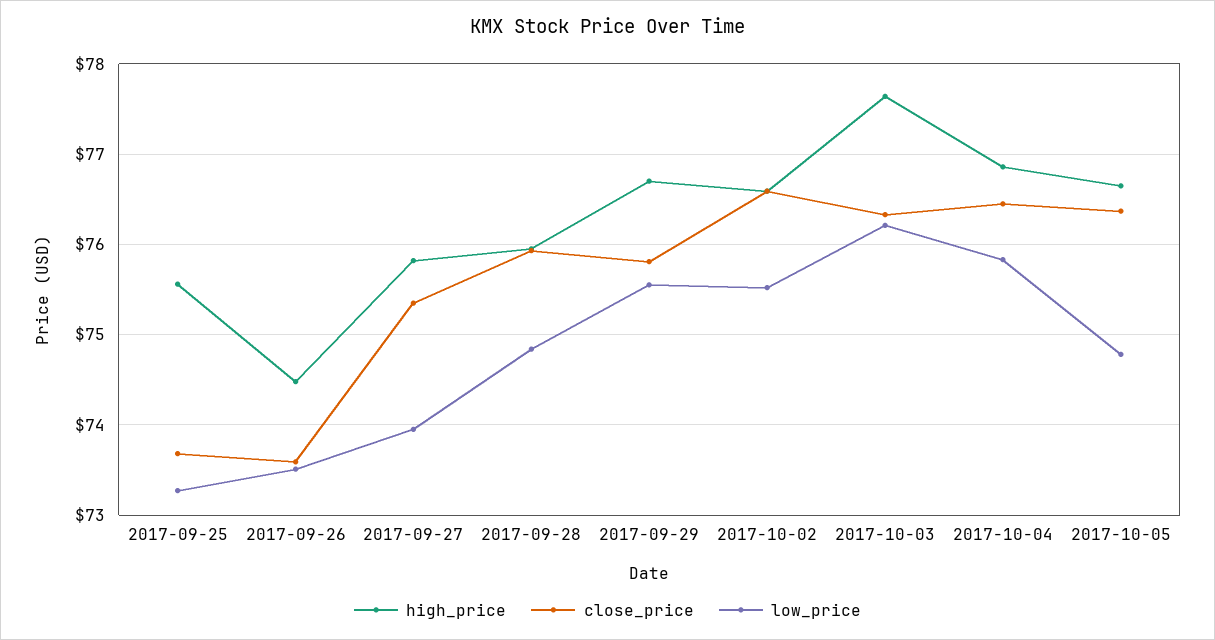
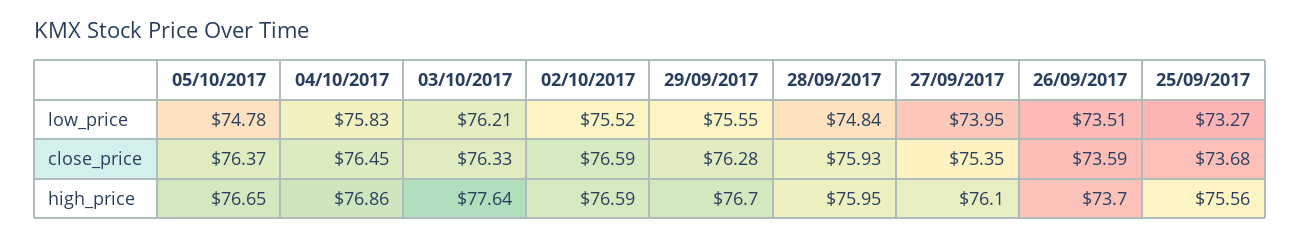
  {
    "high_price": {
      "2017-09-25": 75.56,
-     "2017-09-26": 74.5,
+     "2017-09-26": 73.7,
-     "2017-09-27": 75.8,
+     "2017-09-27": 76.1,
      "2017-09-28": 75.95,
      "2017-09-29": 76.7,
      "2017-10-02": 76.59,
      "2017-10-03": 77.64,
      "2017-10-04": 76.86,
      "2017-10-05": 76.65
    },
    "close_price": {
      "2017-09-25": 73.68,
      "2017-09-26": 73.59,
      "2017-09-27": 75.35,
      "2017-09-28": 75.93,
-     "2017-09-29": 75.8,
+     "2017-09-29": 76.28,
      "2017-10-02": 76.59,
      "2017-10-03": 76.33,
      "2017-10-04": 76.45,
      "2017-10-05": 76.37
    },
    "low_price": {
      "2017-09-25": 73.27,
      "2017-09-26": 73.51,
      "2017-09-27": 73.95,
      "2017-09-28": 74.84,
      "2017-09-29": 75.55,
      "2017-10-02": 75.52,
      "2017-10-03": 76.21,
      "2017-10-04": 75.83,
      "2017-10-05": 74.78
    }
  }

